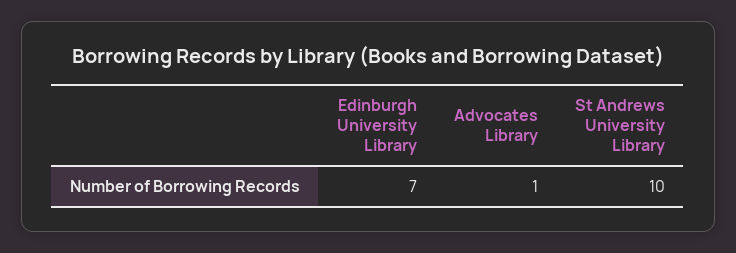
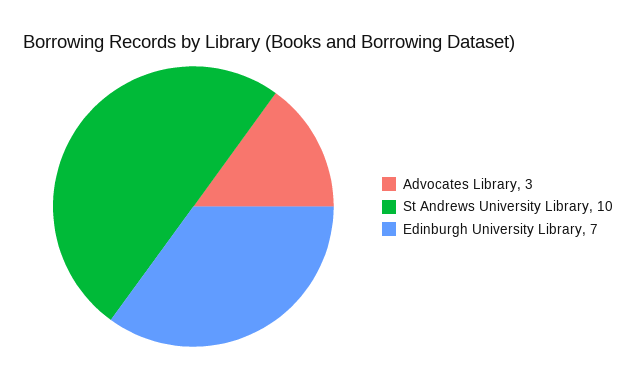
  {
    "Edinburgh University Library": 7,
-   "Advocates Library": 1,
+   "Advocates Library": 3,
    "St Andrews University Library": 10
  }

